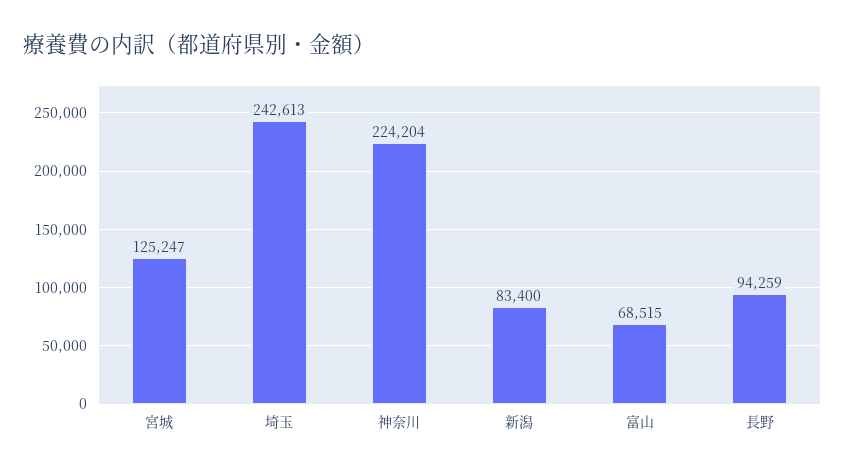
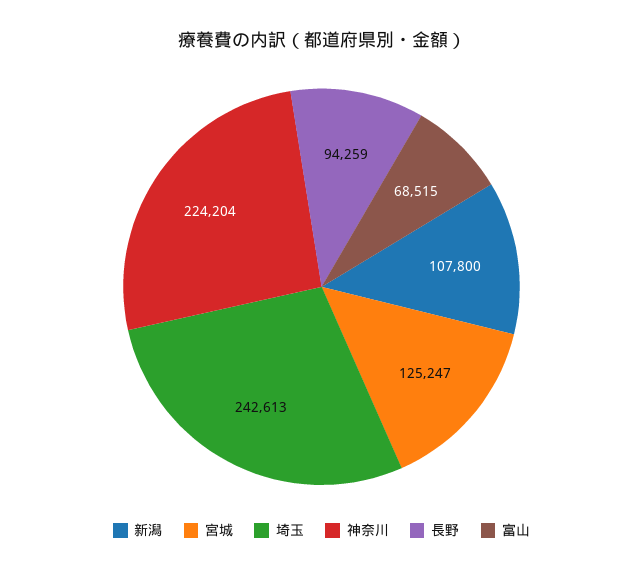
  {
    "宮城": 125247,
    "埼玉": 242613,
    "神奈川": 224204,
-   "新潟": 83400,
+   "新潟": 107800,
    "富山": 68515,
    "長野": 94259
  }

